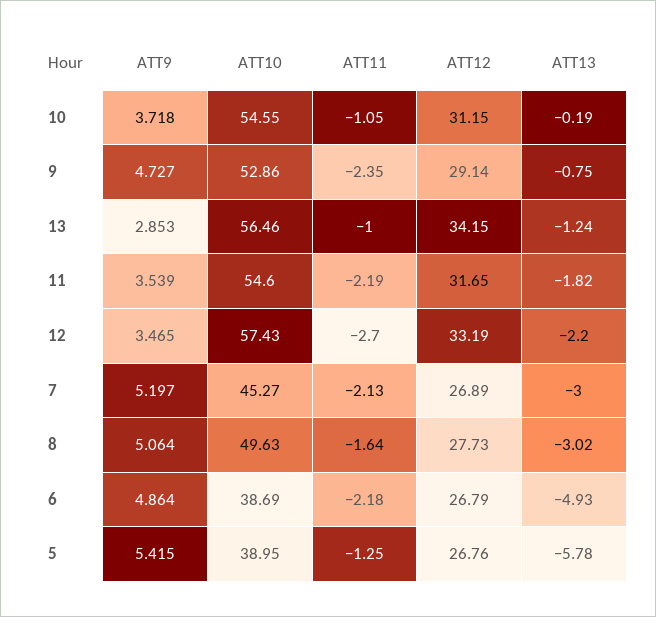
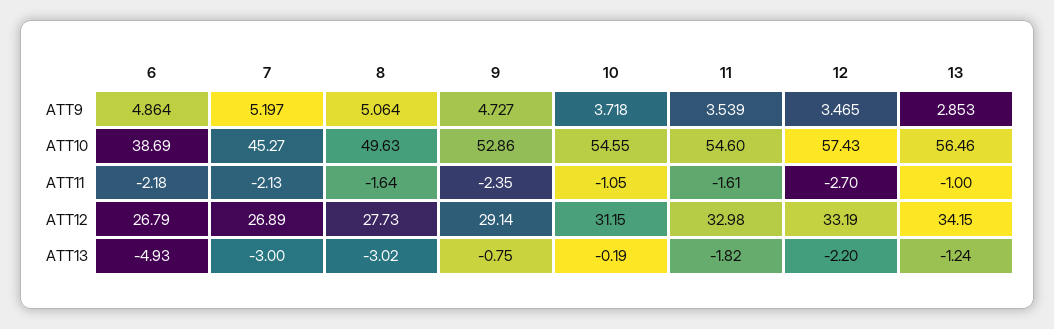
  {
    "ATT9": {
      "10": 3.718,
      "9": 4.727,
      "13": 2.853,
      "11": 3.539,
      "12": 3.465,
      "7": 5.197,
      "8": 5.064,
-     "6": 4.864,
+     "6": 4.864
-     "5": 5.415
    },
    "ATT10": {
      "10": 54.55,
      "9": 52.86,
      "13": 56.46,
      "11": 54.6,
      "12": 57.43,
      "7": 45.27,
      "8": 49.63,
-     "6": 38.69,
+     "6": 38.69
-     "5": 38.95
    },
    "ATT11": {
      "10": -1.05,
      "9": -2.35,
      "13": -1,
-     "11": -2.19,
+     "11": -1.61,
      "12": -2.7,
      "7": -2.13,
      "8": -1.64,
-     "6": -2.18,
+     "6": -2.18
-     "5": -1.25
    },
    "ATT12": {
      "10": 31.15,
      "9": 29.14,
      "13": 34.15,
-     "11": 31.65,
+     "11": 32.98,
      "12": 33.19,
      "7": 26.89,
      "8": 27.73,
-     "6": 26.79,
+     "6": 26.79
-     "5": 26.76
    },
    "ATT13": {
      "10": -0.19,
      "9": -0.75,
      "13": -1.24,
      "11": -1.82,
      "12": -2.2,
      "7": -3,
      "8": -3.02,
-     "6": -4.93,
+     "6": -4.93
-     "5": -5.78
    }
  }

